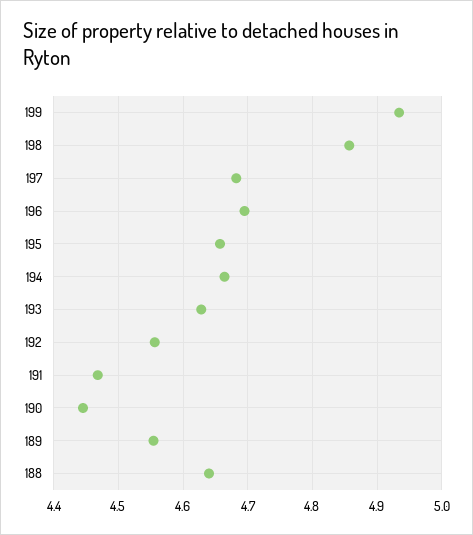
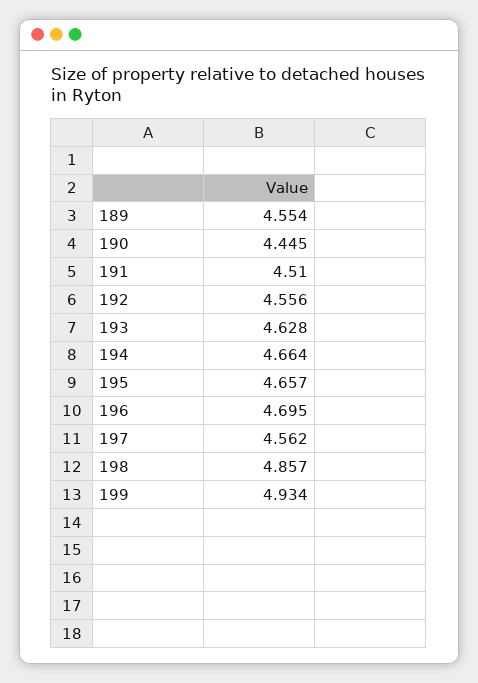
  {
    "199": 4.934,
    "198": 4.857,
-   "197": 4.68,
+   "197": 4.562,
    "196": 4.695,
    "195": 4.657,
    "194": 4.664,
    "193": 4.628,
    "192": 4.556,
-   "191": 4.47,
+   "191": 4.51,
    "190": 4.445,
-   "189": 4.554,
+   "189": 4.554
-   "188": 4.64
  }

